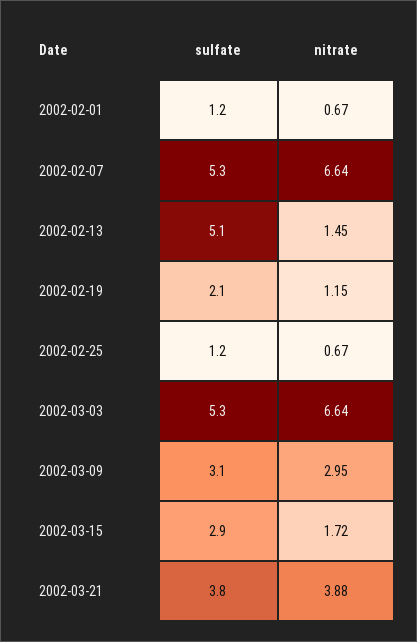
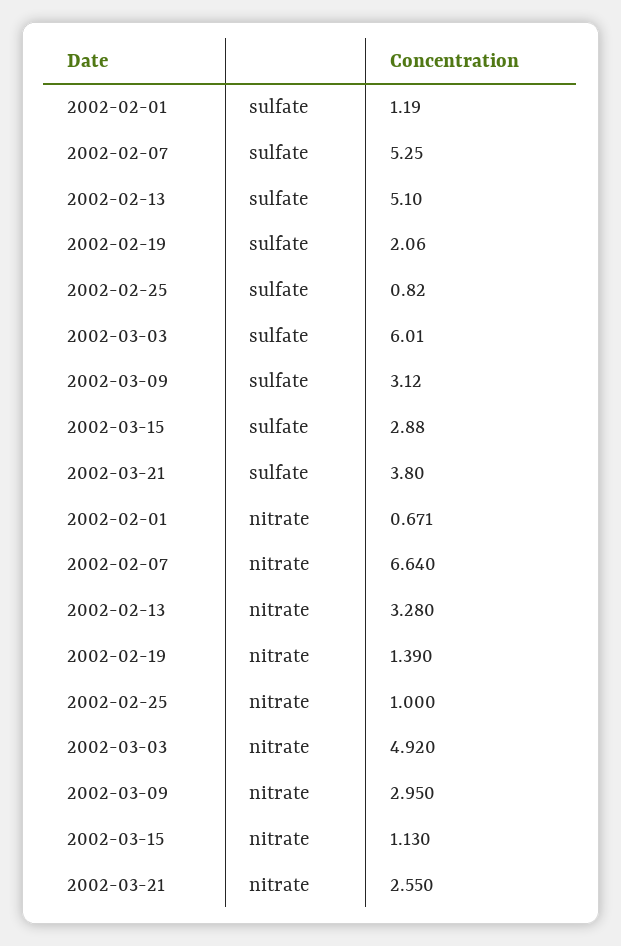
  {
    "sulfate": {
      "2002-02-01": 1.19,
      "2002-02-07": 5.25,
      "2002-02-13": 5.1,
      "2002-02-19": 2.06,
-     "2002-02-25": 1.2,
+     "2002-02-25": 0.82,
-     "2002-03-03": 5.3,
+     "2002-03-03": 6.01,
      "2002-03-09": 3.12,
      "2002-03-15": 2.88,
      "2002-03-21": 3.8
    },
    "nitrate": {
      "2002-02-01": 0.671,
      "2002-02-07": 6.64,
-     "2002-02-13": 1.45,
+     "2002-02-13": 3.28,
-     "2002-02-19": 1.15,
+     "2002-02-19": 1.39,
-     "2002-02-25": 0.67,
+     "2002-02-25": 1,
-     "2002-03-03": 6.64,
+     "2002-03-03": 4.92,
      "2002-03-09": 2.95,
-     "2002-03-15": 1.72,
+     "2002-03-15": 1.13,
-     "2002-03-21": 3.88
+     "2002-03-21": 2.55
    }
  }

